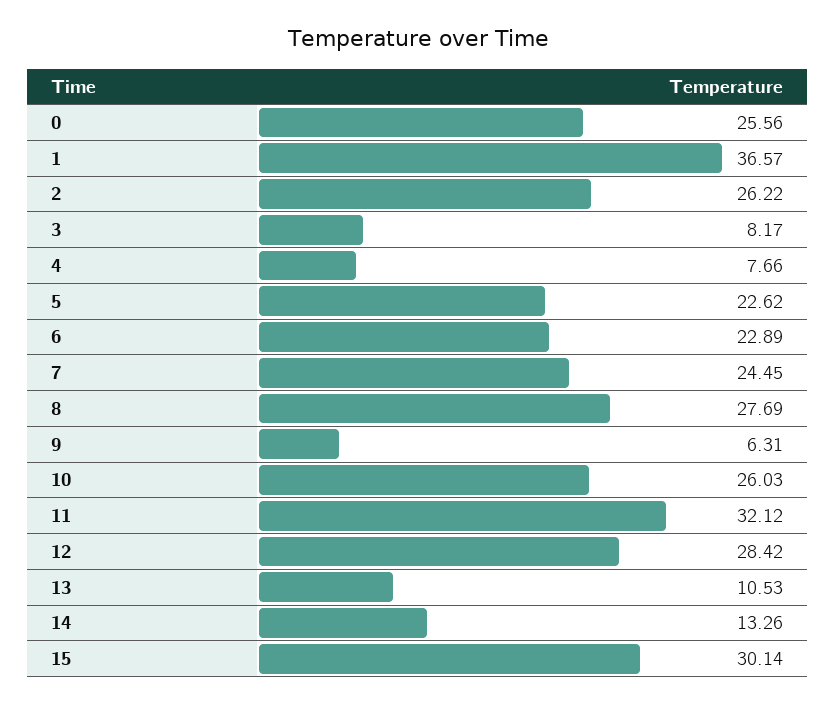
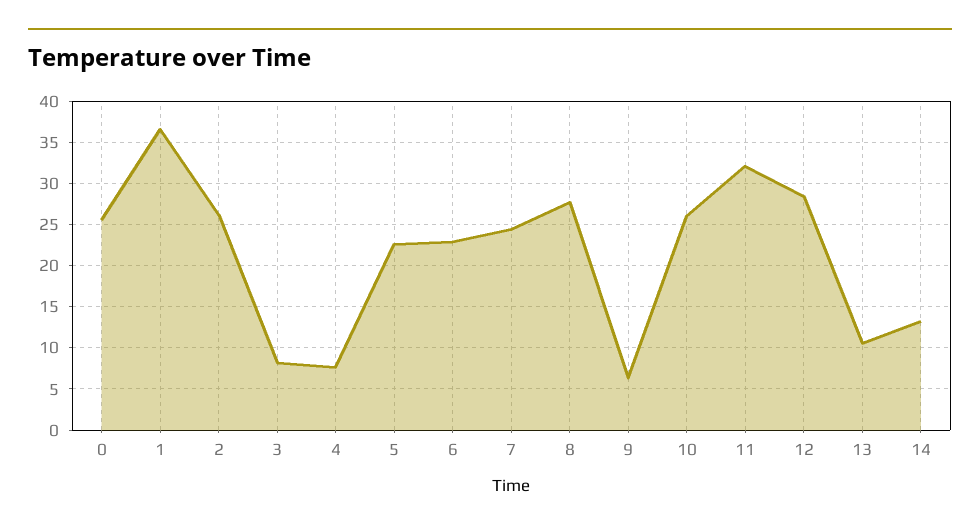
  {
    "0": 25.56,
    "1": 36.57,
    "2": 26.22,
    "3": 8.17,
    "4": 7.66,
    "5": 22.62,
    "6": 22.89,
    "7": 24.45,
    "8": 27.69,
    "9": 6.31,
    "10": 26.03,
    "11": 32.12,
    "12": 28.42,
    "13": 10.53,
-   "14": 13.26,
+   "14": 13.26
-   "15": 30.14
  }

